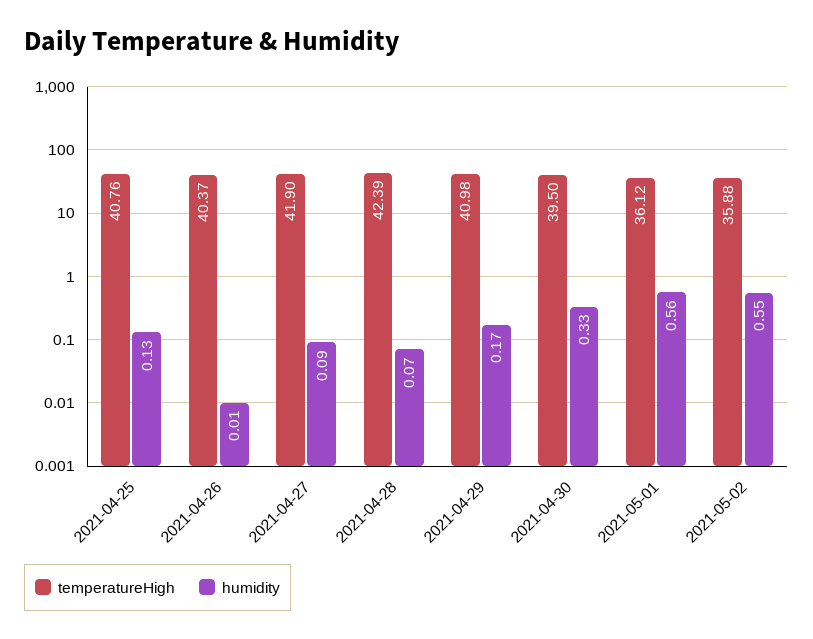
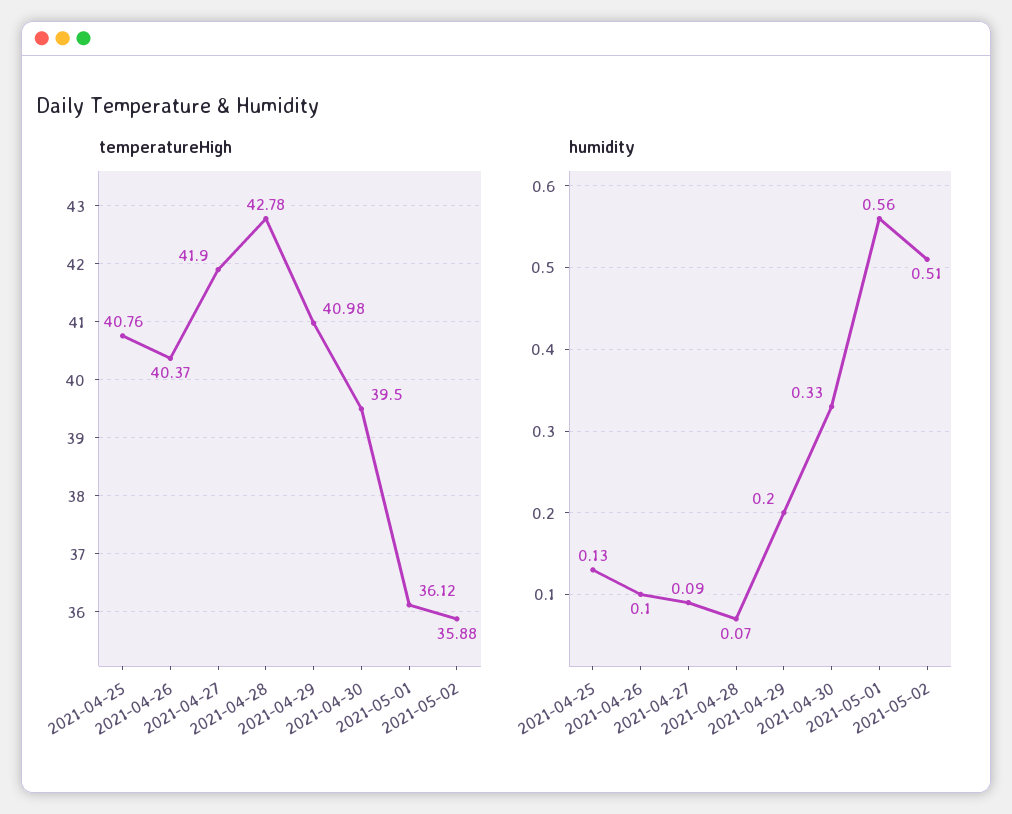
  {
    "temperatureHigh": {
      "2021-04-25": 40.76,
      "2021-04-26": 40.37,
      "2021-04-27": 41.9,
-     "2021-04-28": 42.39,
+     "2021-04-28": 42.78,
      "2021-04-29": 40.98,
      "2021-04-30": 39.5,
      "2021-05-01": 36.12,
      "2021-05-02": 35.88
    },
    "humidity": {
      "2021-04-25": 0.13,
-     "2021-04-26": 0.01,
+     "2021-04-26": 0.1,
      "2021-04-27": 0.09,
      "2021-04-28": 0.07,
-     "2021-04-29": 0.17,
+     "2021-04-29": 0.2,
      "2021-04-30": 0.33,
      "2021-05-01": 0.56,
-     "2021-05-02": 0.55
+     "2021-05-02": 0.51
    }
  }

